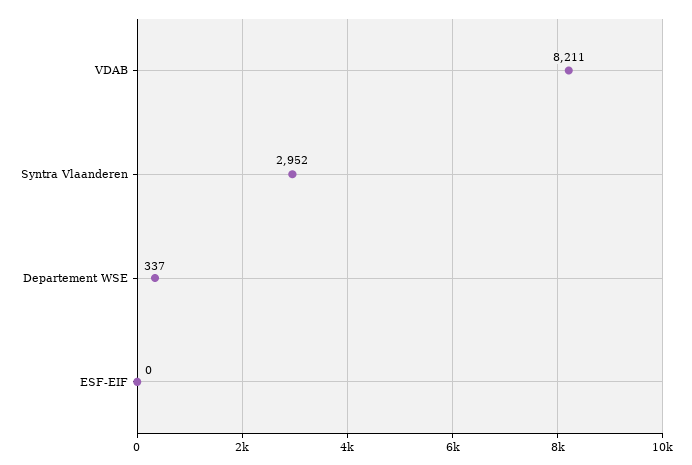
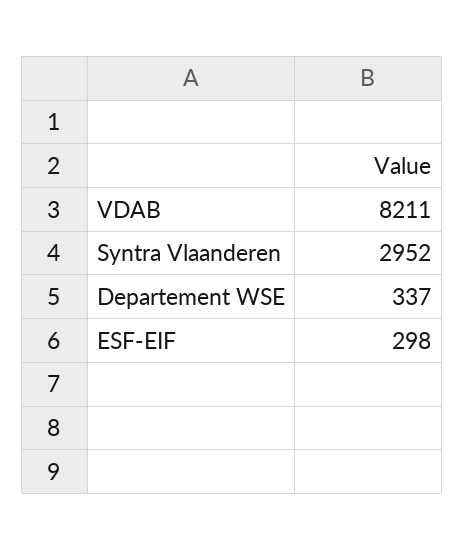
  {
    "VDAB": 8211,
    "Syntra Vlaanderen": 2952,
    "Departement WSE": 337,
-   "ESF-EIF": 0
+   "ESF-EIF": 298
  }

